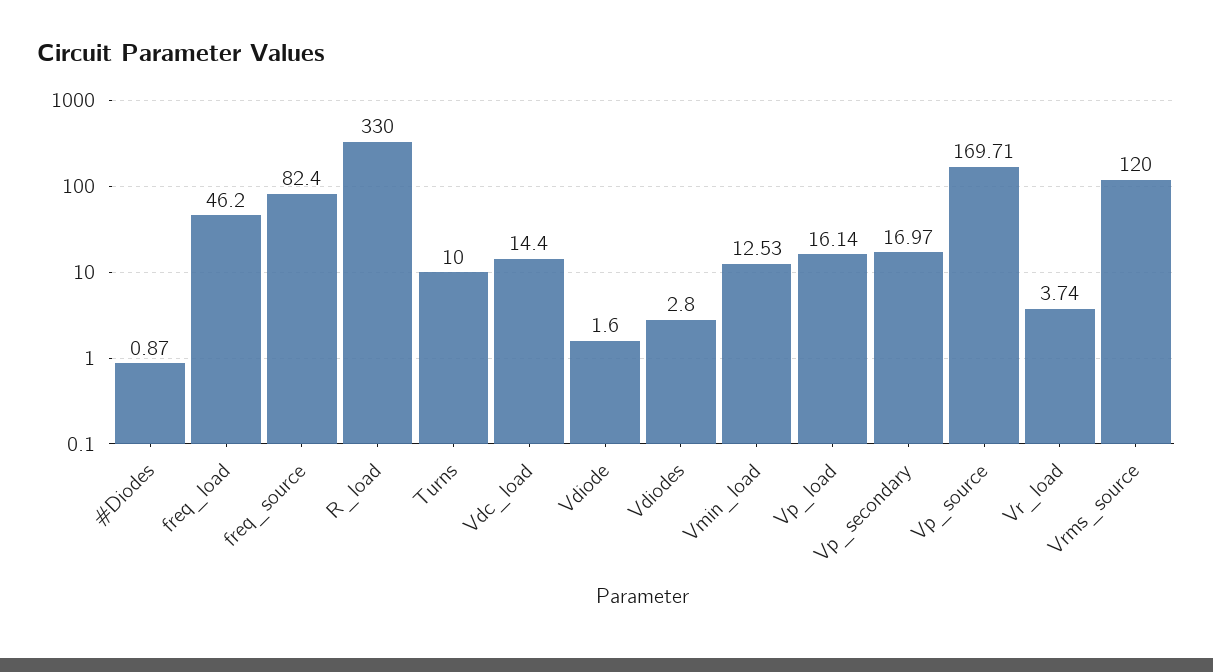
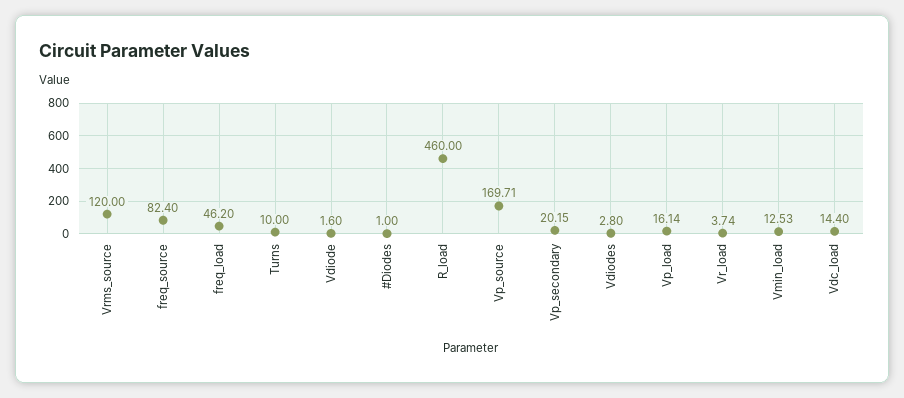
  {
-   "#Diodes": 0.87,
+   "#Diodes": 1,
    "freq_load": 46.2,
    "freq_source": 82.4,
-   "R_load": 330,
+   "R_load": 460,
    "Turns": 10,
    "Vdc_load": 14.4,
    "Vdiode": 1.6,
    "Vdiodes": 2.8,
    "Vmin_load": 12.53,
    "Vp_load": 16.14,
-   "Vp_secondary": 16.97,
+   "Vp_secondary": 20.15,
    "Vp_source": 169.71,
    "Vr_load": 3.74,
    "Vrms_source": 120
  }

